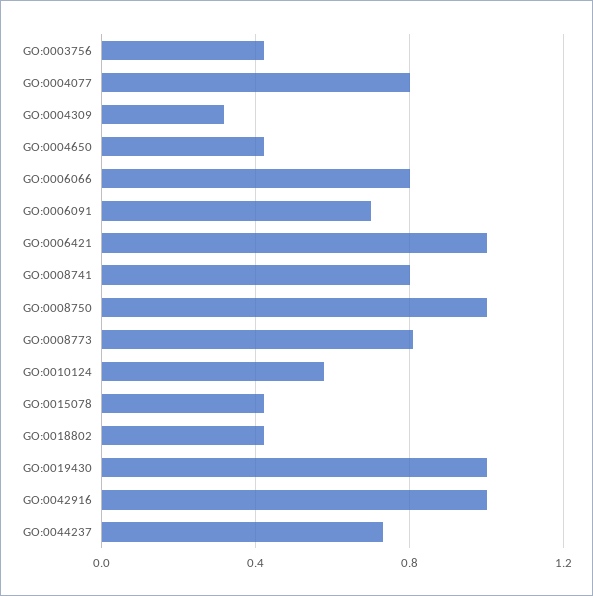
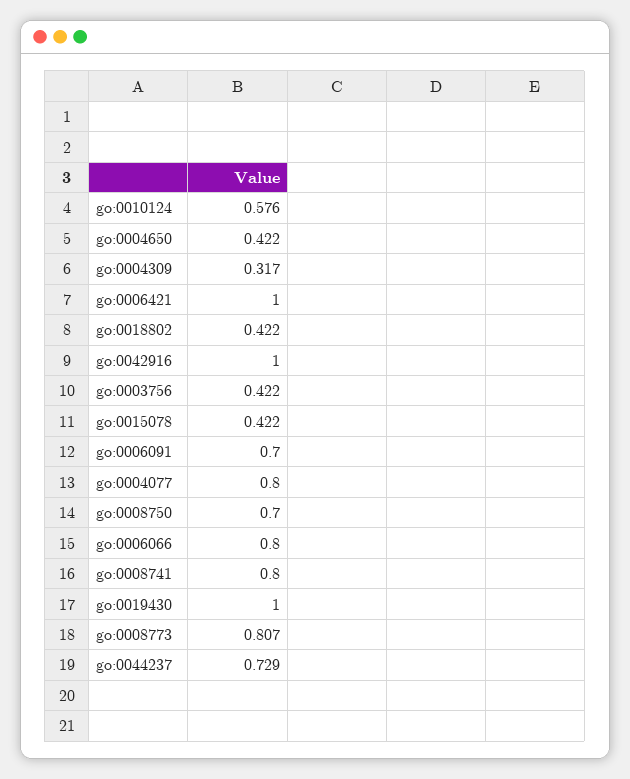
  {
    "GO:0003756": 0.422,
    "GO:0004077": 0.8,
    "GO:0004309": 0.317,
    "GO:0004650": 0.422,
    "GO:0006066": 0.8,
    "GO:0006091": 0.7,
    "GO:0006421": 1,
    "GO:0008741": 0.8,
-   "GO:0008750": 1,
+   "GO:0008750": 0.7,
    "GO:0008773": 0.807,
    "GO:0010124": 0.576,
    "GO:0015078": 0.422,
    "GO:0018802": 0.422,
    "GO:0019430": 1,
    "GO:0042916": 1,
    "GO:0044237": 0.729
  }

